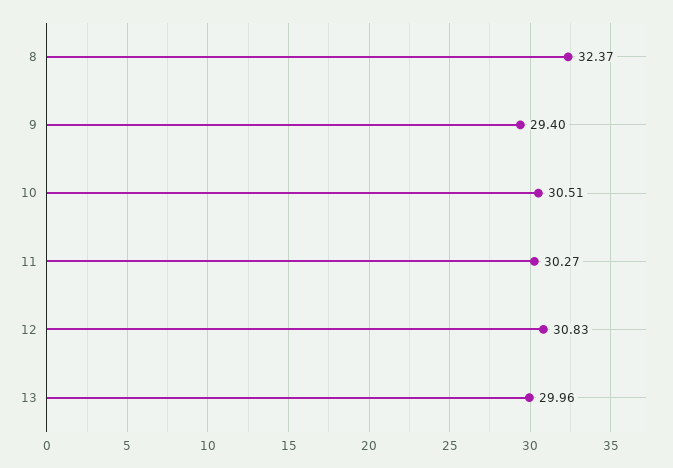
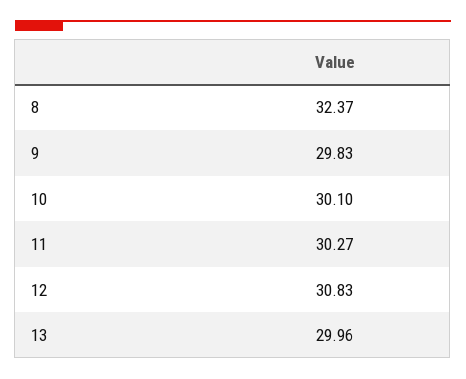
  {
    "8": 32.37,
-   "9": 29.4,
+   "9": 29.83,
-   "10": 30.51,
+   "10": 30.1,
    "11": 30.27,
    "12": 30.83,
    "13": 29.96
  }

